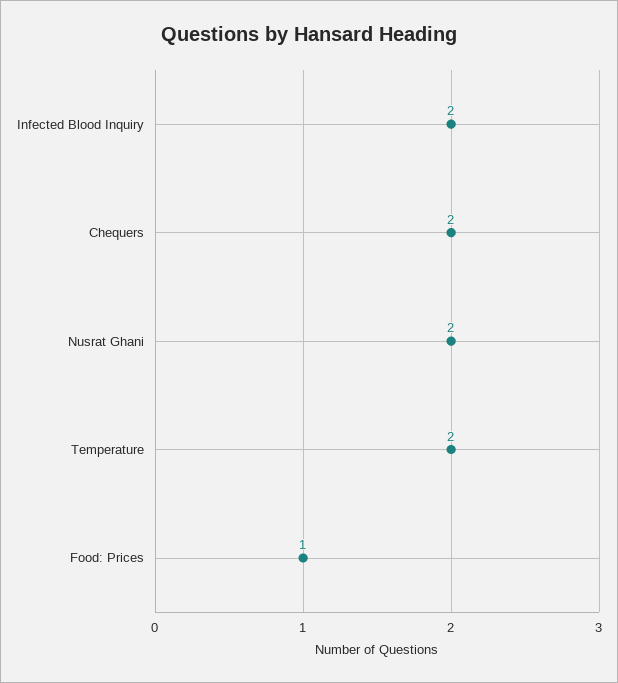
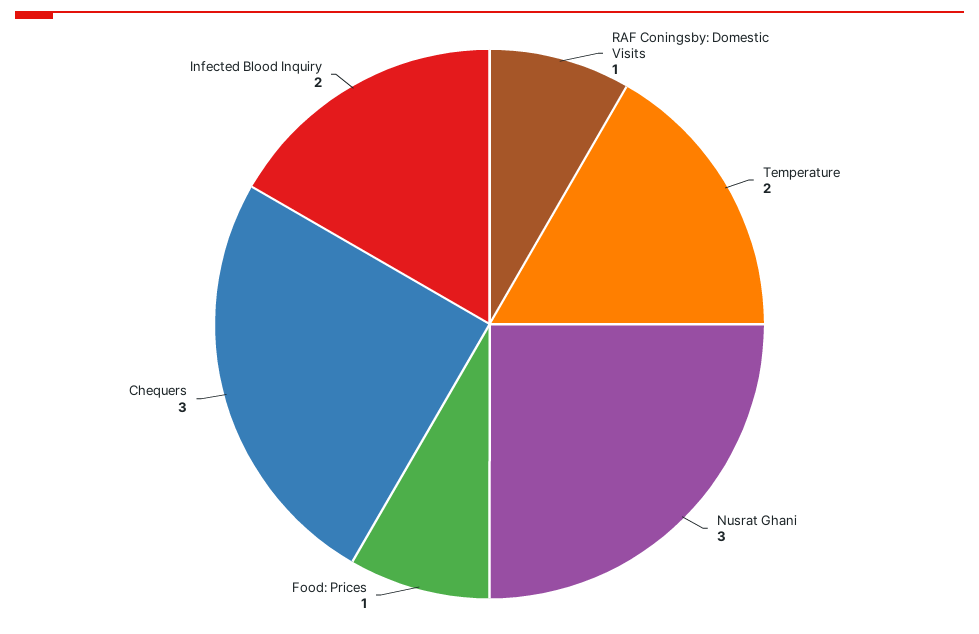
  {
    "Infected Blood Inquiry": 2,
-   "Chequers": 2,
+   "Chequers": 3,
-   "Nusrat Ghani": 2,
+   "Nusrat Ghani": 3,
    "Temperature": 2,
-   "Food: Prices": 1
+   "Food: Prices": 1,
+   "RAF Coningsby: Domestic Visits": 1
  }

